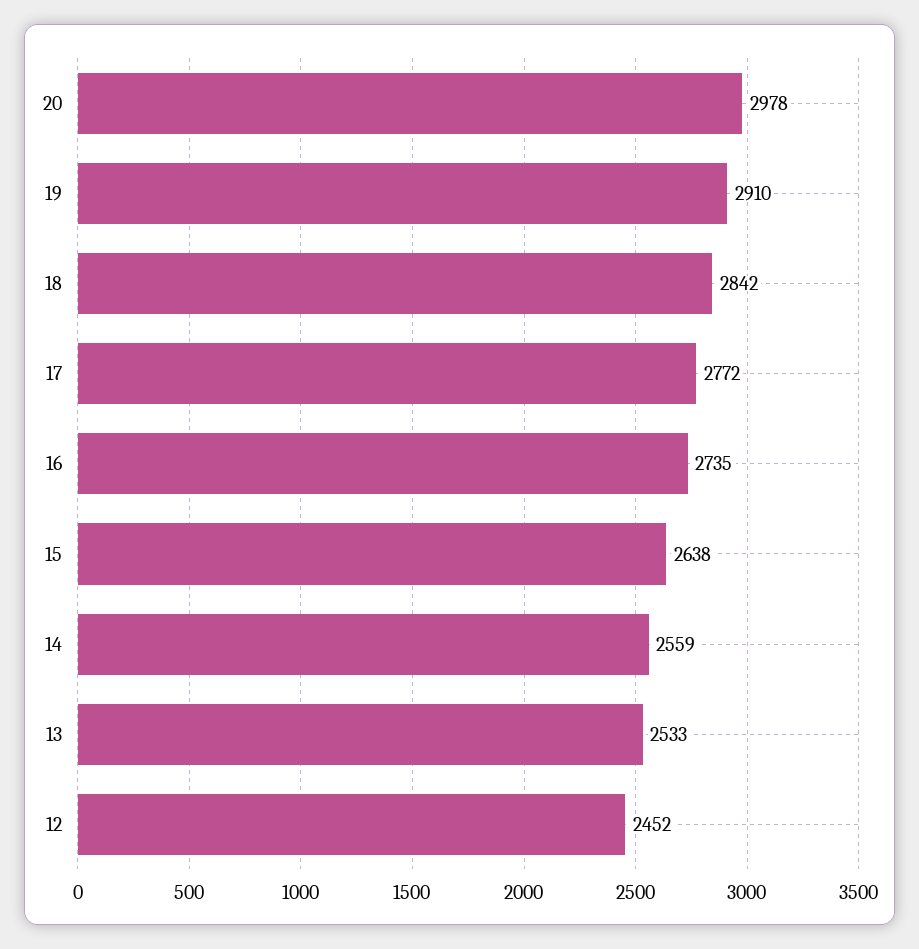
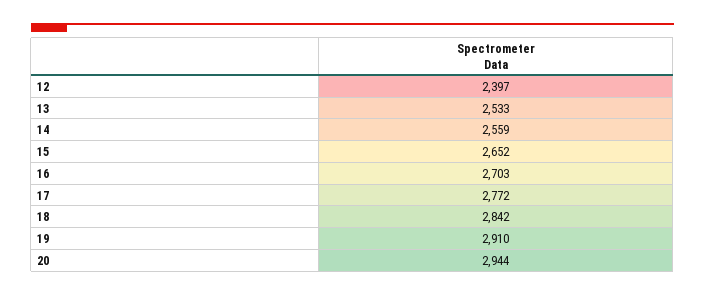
  {
-   "20": 2978,
+   "20": 2944,
    "19": 2910,
    "18": 2842,
    "17": 2772,
-   "16": 2735,
+   "16": 2703,
-   "15": 2638,
+   "15": 2652,
    "14": 2559,
    "13": 2533,
-   "12": 2452
+   "12": 2397
  }

